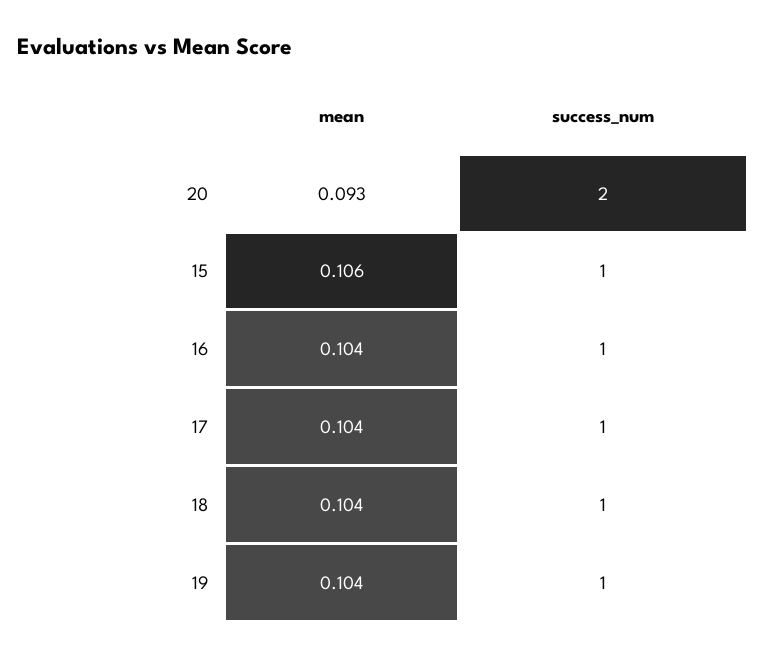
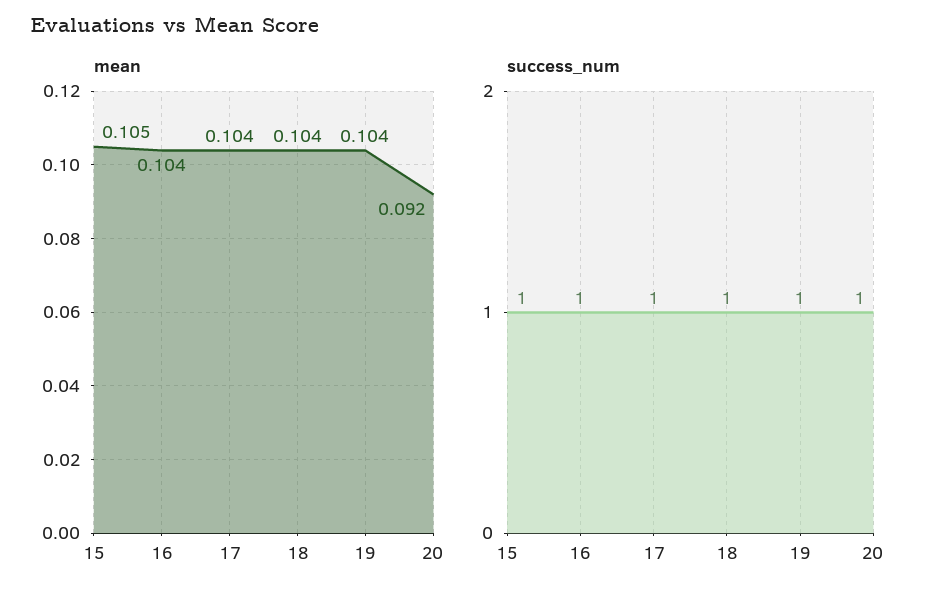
  {
    "mean": {
-     "20": 0.093,
+     "20": 0.092,
-     "15": 0.106,
+     "15": 0.105,
      "16": 0.104,
      "17": 0.104,
      "18": 0.104,
      "19": 0.104
    },
    "success_num": {
-     "20": 2,
+     "20": 1,
      "15": 1,
      "16": 1,
      "17": 1,
      "18": 1,
      "19": 1
    }
  }

